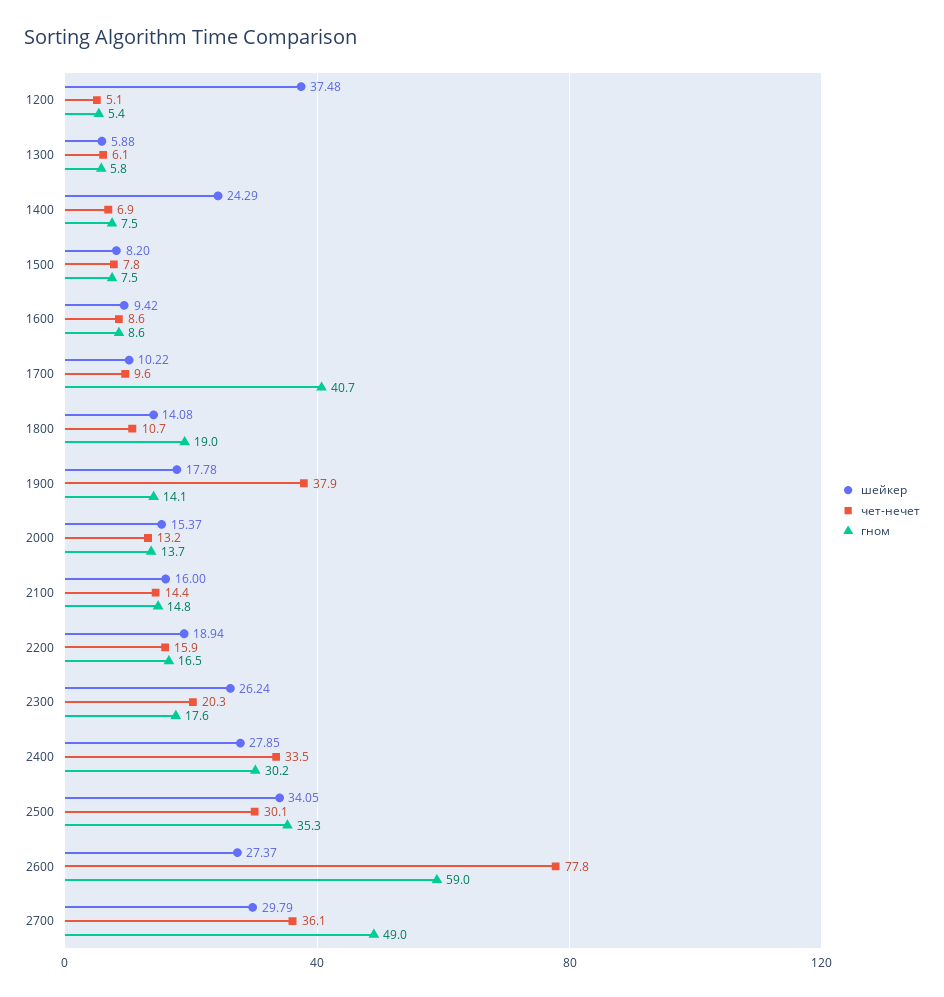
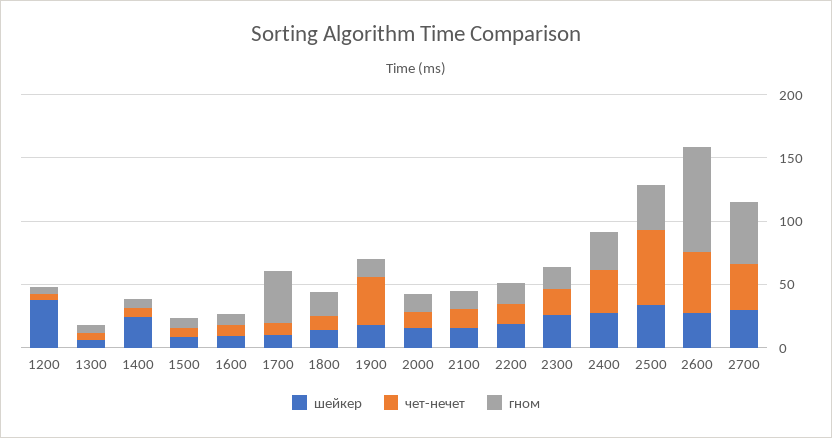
  {
    "шейкер": {
      "1200": 37.48,
      "1300": 5.88,
      "1400": 24.29,
      "1500": 8.2,
      "1600": 9.42,
      "1700": 10.22,
      "1800": 14.08,
      "1900": 17.78,
      "2000": 15.37,
      "2100": 16,
      "2200": 18.94,
      "2300": 26.24,
      "2400": 27.85,
      "2500": 34.05,
      "2600": 27.37,
      "2700": 29.79
    },
    "чет-нечет": {
      "1200": 5.1,
      "1300": 6.1,
      "1400": 6.9,
      "1500": 7.8,
      "1600": 8.6,
      "1700": 9.6,
      "1800": 10.7,
      "1900": 37.9,
      "2000": 13.2,
      "2100": 14.4,
      "2200": 15.9,
      "2300": 20.3,
      "2400": 33.5,
-     "2500": 30.1,
+     "2500": 60,
-     "2600": 77.8,
+     "2600": 50,
      "2700": 36.1
    },
    "гном": {
      "1200": 5.4,
      "1300": 5.8,
      "1400": 7.5,
      "1500": 7.5,
      "1600": 8.6,
      "1700": 40.7,
      "1800": 19,
      "1900": 14.1,
      "2000": 13.7,
      "2100": 14.8,
      "2200": 16.5,
      "2300": 17.6,
      "2400": 30.2,
      "2500": 35.3,
-     "2600": 59,
+     "2600": 80,
      "2700": 49
    }
  }

